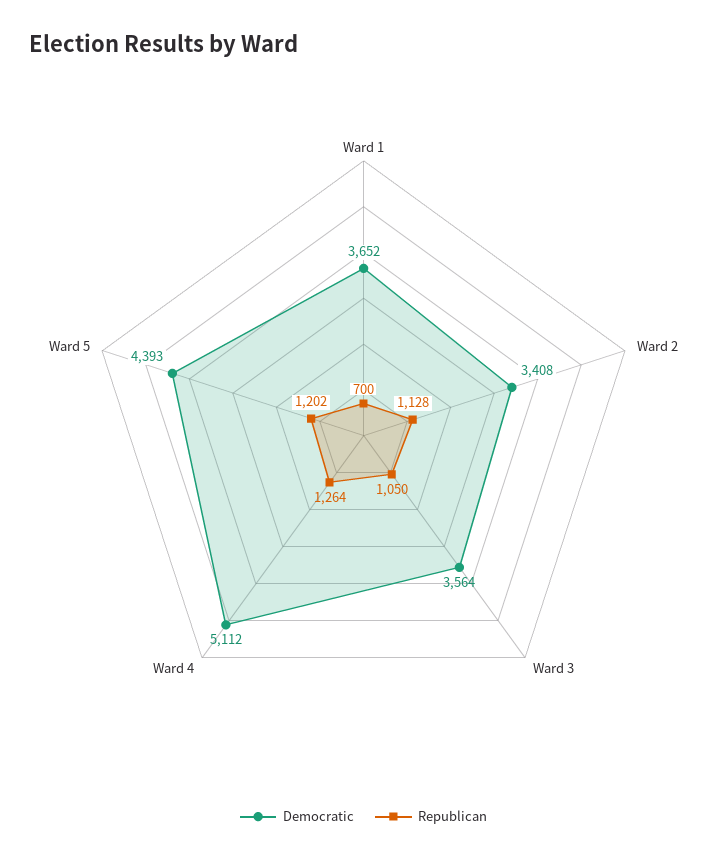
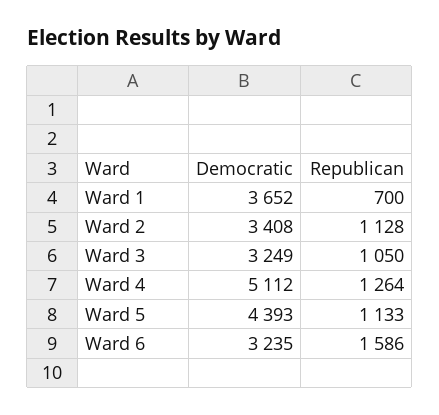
  {
    "Democratic": {
      "Ward 1": 3652,
      "Ward 2": 3408,
-     "Ward 3": 3564,
+     "Ward 3": 3249,
      "Ward 4": 5112,
-     "Ward 5": 4393
+     "Ward 5": 4393,
+     "Ward 6": 3235
    },
    "Republican": {
      "Ward 1": 700,
      "Ward 2": 1128,
      "Ward 3": 1050,
      "Ward 4": 1264,
-     "Ward 5": 1202
+     "Ward 5": 1133,
+     "Ward 6": 1586
    }
  }

